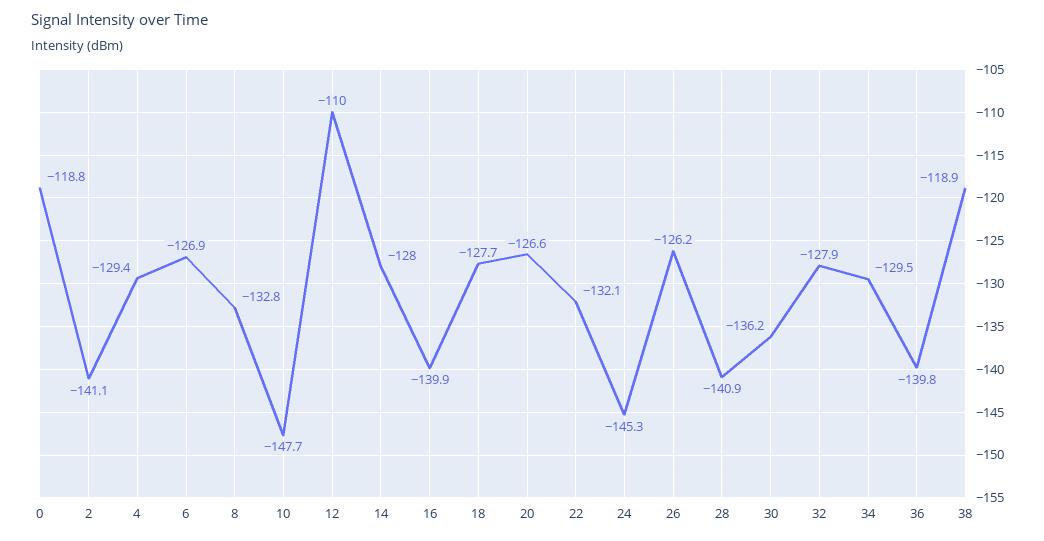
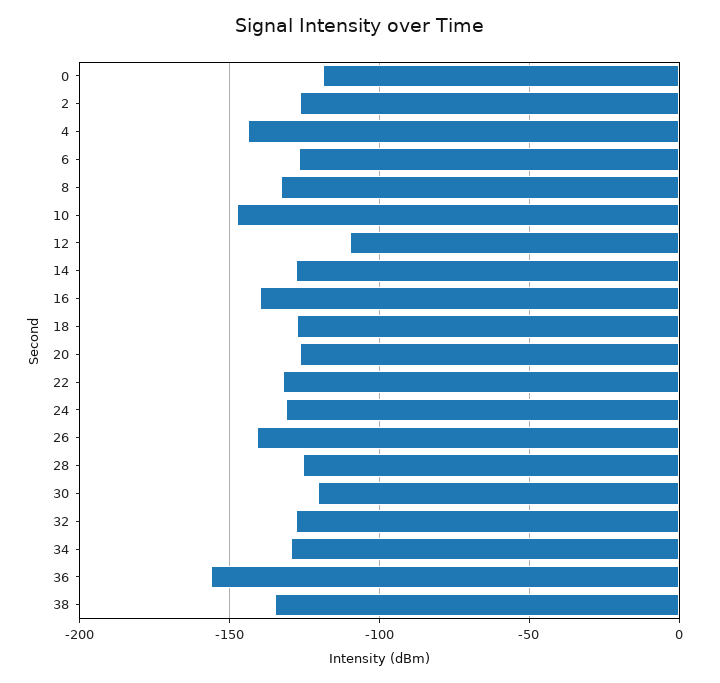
  {
    "0": -118.8,
-   "2": -141.1,
+   "2": -125,
-   "4": -129.4,
+   "4": -145,
    "6": -126.9,
    "8": -132.8,
    "10": -147.7,
    "12": -110,
    "14": -128,
    "16": -139.9,
    "18": -127.7,
    "20": -126.6,
    "22": -132.1,
-   "24": -145.3,
+   "24": -130,
-   "26": -126.2,
+   "26": -140,
-   "28": -140.9,
+   "28": -125,
-   "30": -136.2,
+   "30": -120,
    "32": -127.9,
    "34": -129.5,
-   "36": -139.8,
+   "36": -155,
-   "38": -118.9
+   "38": -135
  }

